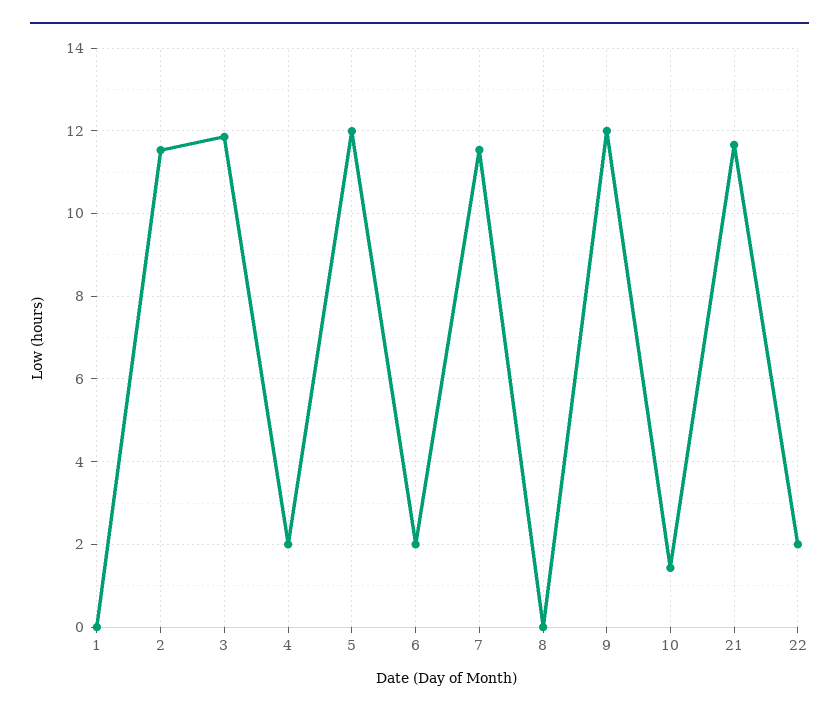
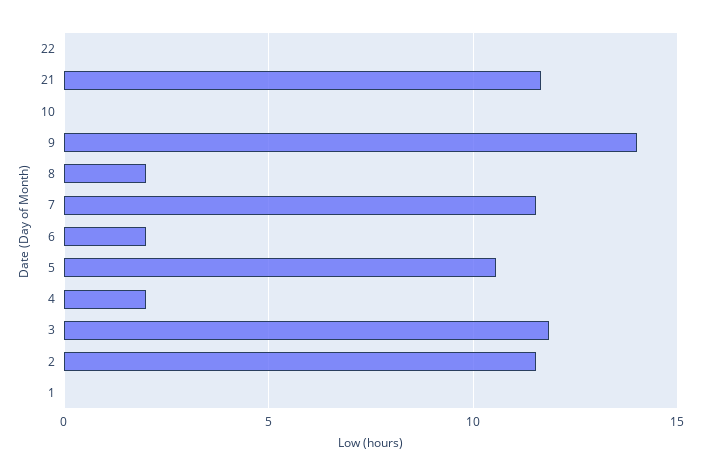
  {
    "1": 0,
    "2": 11.6,
    "3": 11.8,
    "4": 2,
-   "5": 12,
+   "5": 10.5,
    "6": 2,
    "7": 11.6,
-   "8": 0,
+   "8": 2,
-   "9": 12,
+   "9": 14,
-   "10": 1.4,
+   "10": 0,
    "21": 11.6,
-   "22": 2
+   "22": 0
  }

